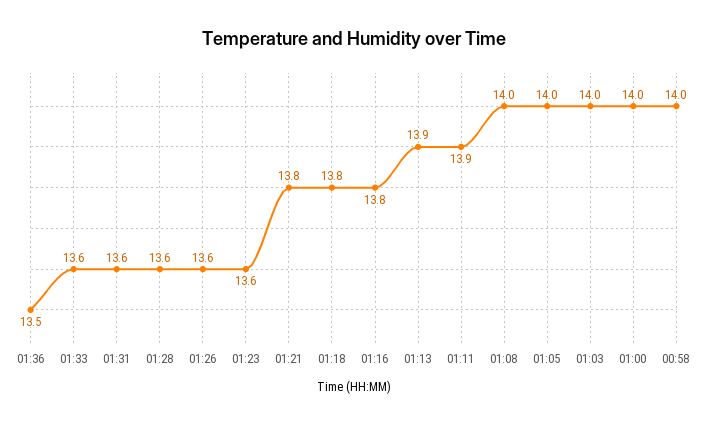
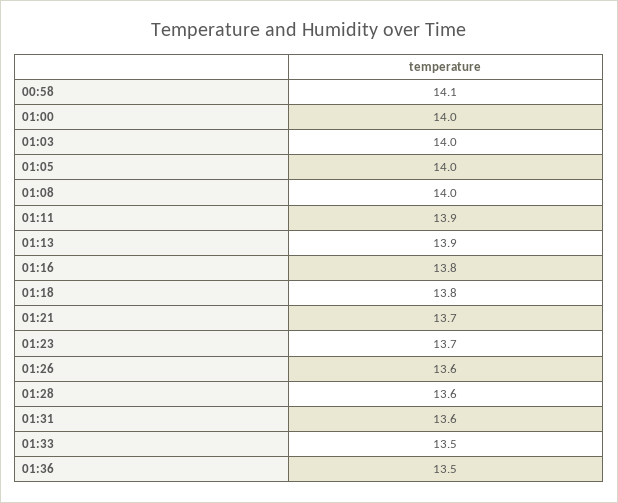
  {
    "01:36": 13.5,
-   "01:33": 13.6,
+   "01:33": 13.5,
    "01:31": 13.6,
    "01:28": 13.6,
    "01:26": 13.6,
-   "01:23": 13.6,
+   "01:23": 13.7,
-   "01:21": 13.8,
+   "01:21": 13.7,
    "01:18": 13.8,
    "01:16": 13.8,
    "01:13": 13.9,
    "01:11": 13.9,
    "01:08": 14,
    "01:05": 14,
    "01:03": 14,
    "01:00": 14,
-   "00:58": 14
+   "00:58": 14.1
  }

